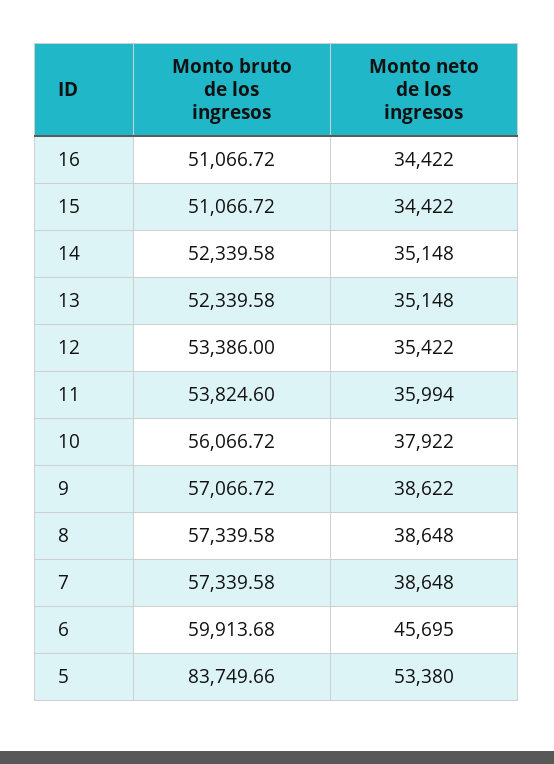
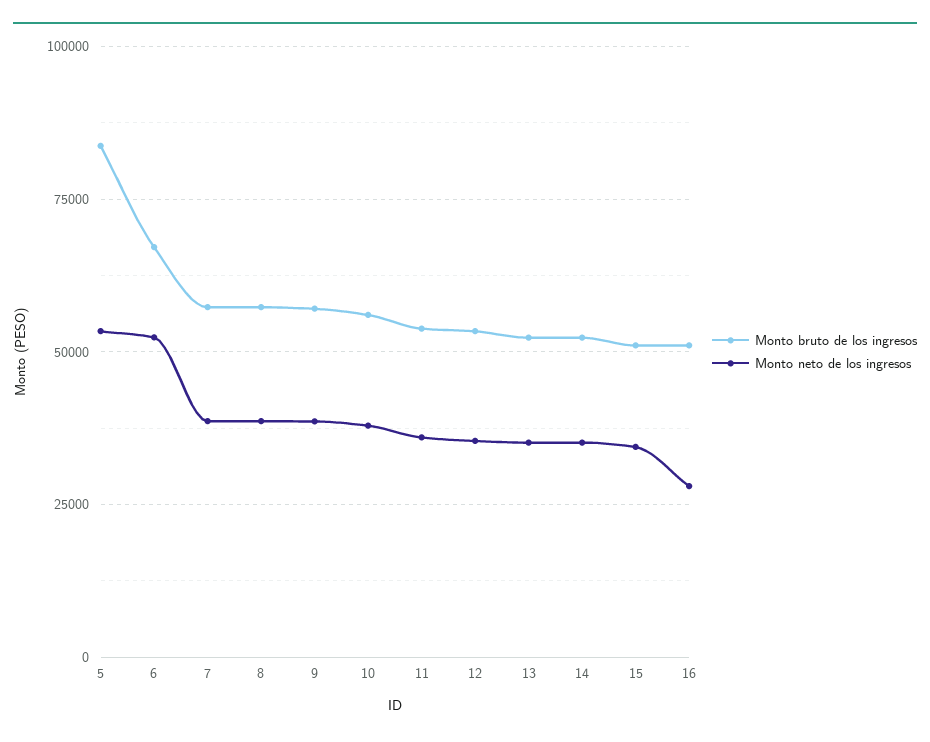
  {
    "Monto bruto de los ingresos": {
      "16": 51066.72,
      "15": 51066.72,
      "14": 52339.58,
      "13": 52339.58,
      "12": 53386,
      "11": 53824.6,
      "10": 56066.72,
      "9": 57066.72,
      "8": 57339.58,
      "7": 57339.58,
-     "6": 59913.68,
+     "6": 67500,
      "5": 83749.66
    },
    "Monto neto de los ingresos": {
-     "16": 34422,
+     "16": 27500,
      "15": 34422,
      "14": 35148,
      "13": 35148,
      "12": 35422,
      "11": 35994,
      "10": 37922,
      "9": 38622,
      "8": 38648,
      "7": 38648,
-     "6": 45695,
+     "6": 52500,
      "5": 53380
    }
  }

